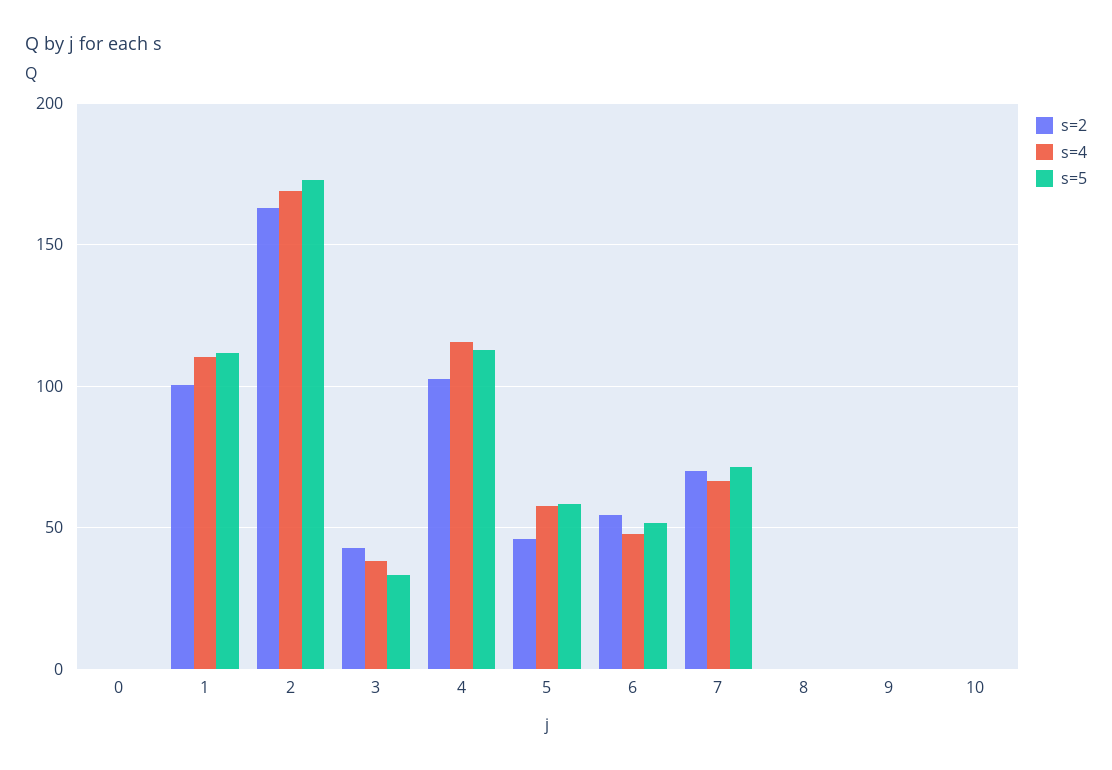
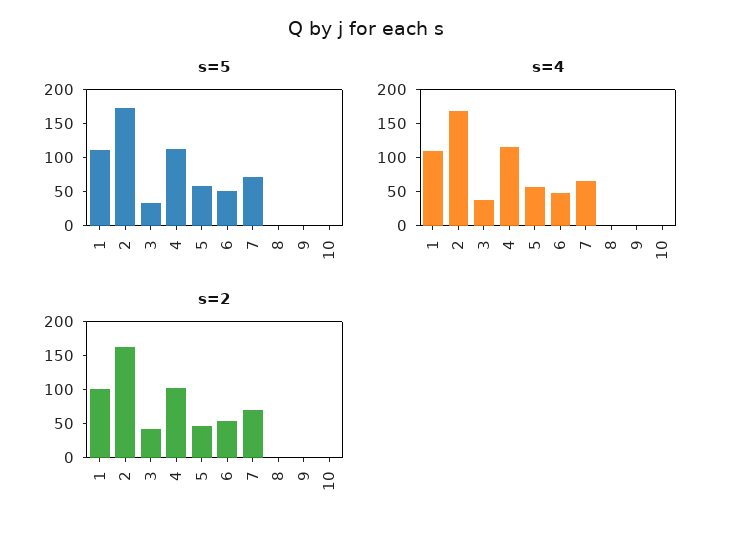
  {
    "s=2": {
-     "0": 0,
      "1": 100,
      "2": 165,
      "3": 45,
      "4": 105,
      "5": 45,
      "6": 55,
      "7": 70,
      "8": 0,
      "9": 0,
      "10": 0
    },
    "s=4": {
-     "0": 0,
      "1": 110,
      "2": 170,
      "3": 40,
      "4": 115,
      "5": 60,
      "6": 50,
      "7": 65,
      "8": 0,
      "9": 0,
      "10": 0
    },
    "s=5": {
-     "0": 0,
      "1": 110,
      "2": 175,
      "3": 35,
      "4": 115,
      "5": 60,
      "6": 50,
      "7": 70,
      "8": 0,
      "9": 0,
      "10": 0
    }
  }

